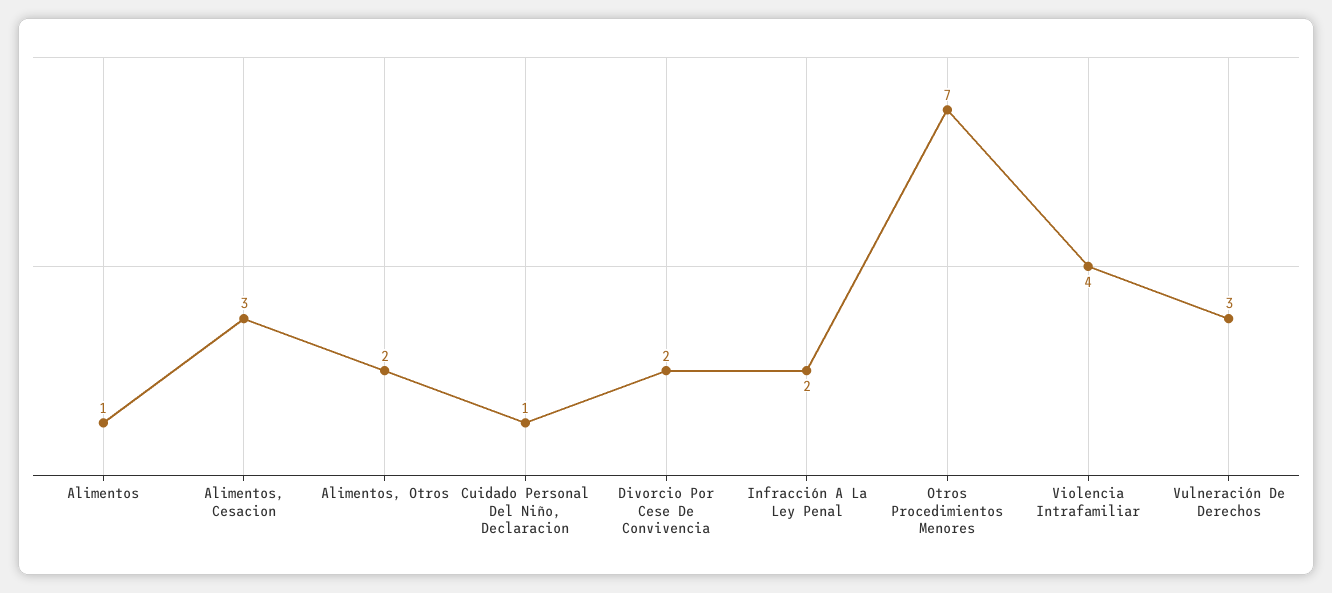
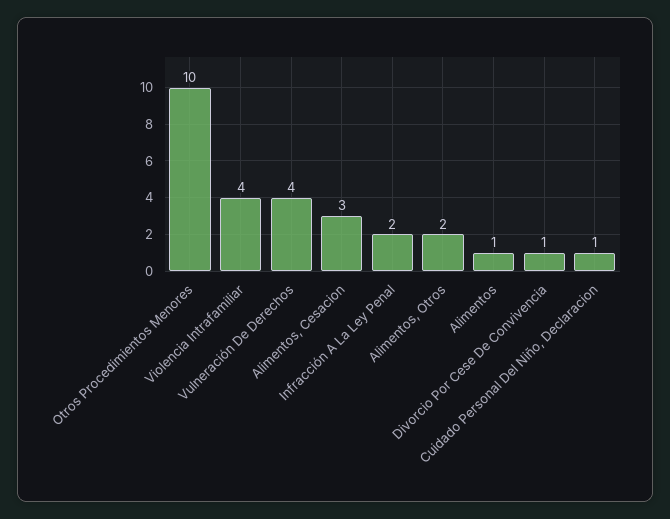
  {
    "Alimentos": 1,
    "Alimentos, Cesacion": 3,
    "Alimentos, Otros": 2,
    "Cuidado Personal Del Niño, Declaracion": 1,
-   "Divorcio Por Cese De Convivencia": 2,
+   "Divorcio Por Cese De Convivencia": 1,
    "Infracción A La Ley Penal": 2,
-   "Otros Procedimientos Menores": 7,
+   "Otros Procedimientos Menores": 10,
    "Violencia Intrafamiliar": 4,
-   "Vulneración De Derechos": 3
+   "Vulneración De Derechos": 4
  }

